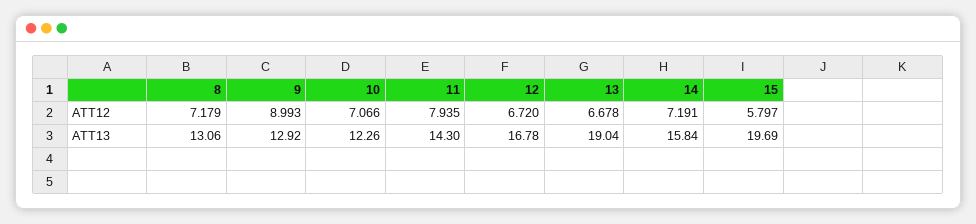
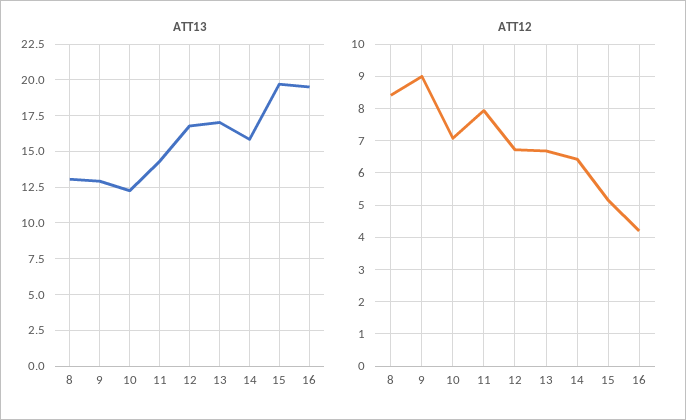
  {
    "ATT12": {
-     "8": 7.179,
+     "8": 8.4,
      "9": 8.993,
      "10": 7.066,
      "11": 7.935,
      "12": 6.72,
      "13": 6.678,
-     "14": 7.191,
+     "14": 6.4,
-     "15": 5.797
+     "15": 5.2,
+     "16": 4.2
    },
    "ATT13": {
      "8": 13.06,
      "9": 12.92,
      "10": 12.26,
      "11": 14.3,
      "12": 16.78,
-     "13": 19.04,
+     "13": 17,
      "14": 15.84,
-     "15": 19.69
+     "15": 19.69,
+     "16": 19.5
    }
  }

